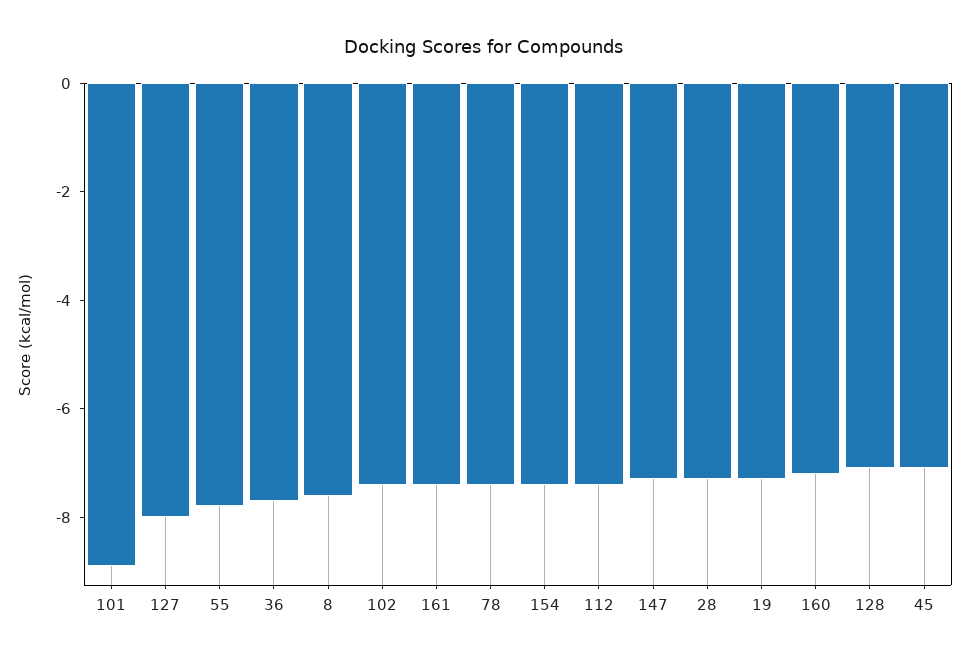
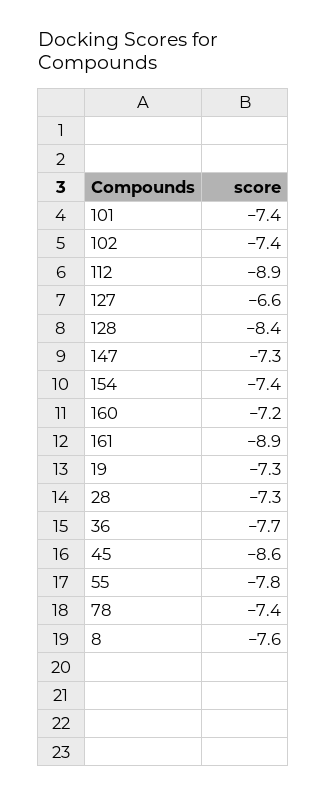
  {
-   "101": -9,
+   "101": -7.4,
-   "127": -8,
+   "127": -6.6,
    "55": -7.8,
    "36": -7.7,
    "8": -7.6,
    "102": -7.4,
-   "161": -7.5,
+   "161": -8.9,
    "78": -7.4,
    "154": -7.4,
-   "112": -7.5,
+   "112": -8.9,
    "147": -7.3,
    "28": -7.3,
    "19": -7.3,
    "160": -7.2,
-   "128": -7,
+   "128": -8.4,
-   "45": -7
+   "45": -8.6
  }

